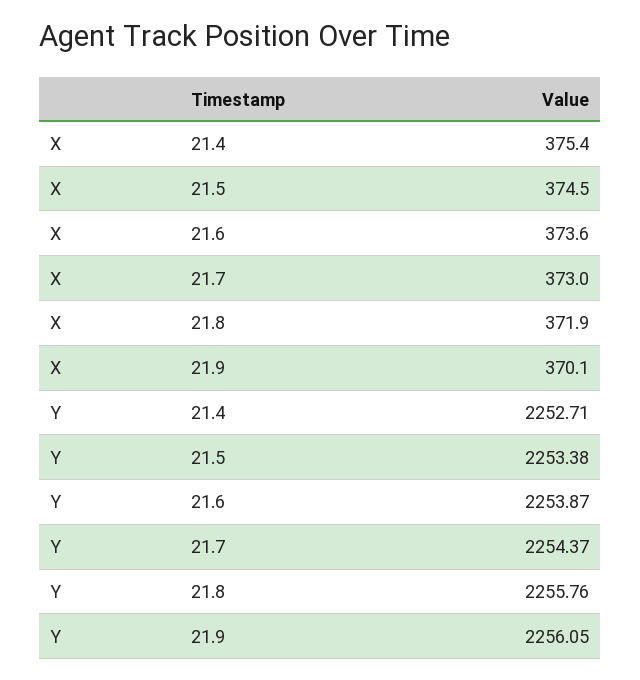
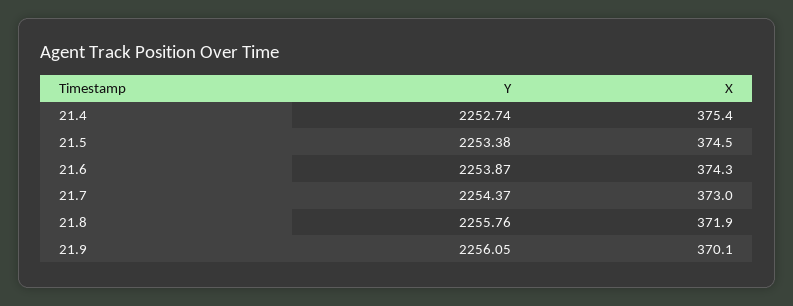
  {
    "X": {
      "21.4": 375.4,
      "21.5": 374.5,
-     "21.6": 373.6,
+     "21.6": 374.3,
      "21.7": 373,
      "21.8": 371.9,
      "21.9": 370.1
    },
    "Y": {
-     "21.4": 2252.71,
+     "21.4": 2252.74,
      "21.5": 2253.38,
      "21.6": 2253.87,
      "21.7": 2254.37,
      "21.8": 2255.76,
      "21.9": 2256.05
    }
  }

